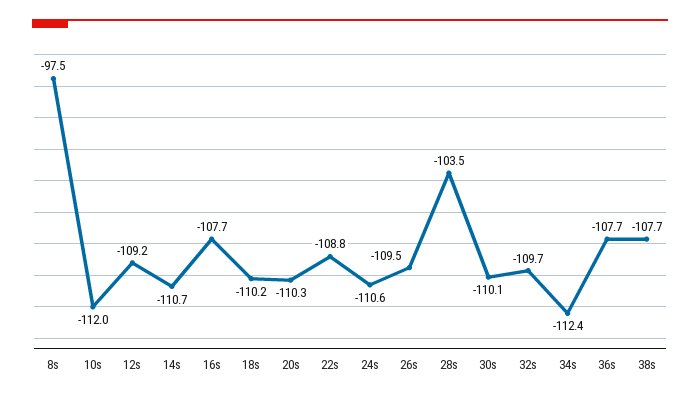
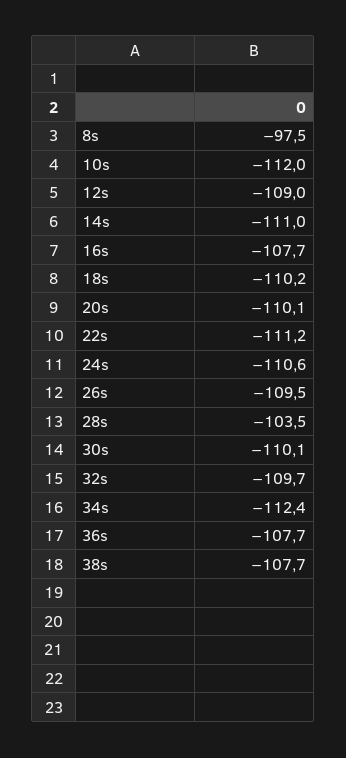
  {
    "8s": -97.5,
    "10s": -112,
-   "12s": -109.2,
+   "12s": -109,
-   "14s": -110.7,
+   "14s": -111,
    "16s": -107.7,
    "18s": -110.2,
-   "20s": -110.3,
+   "20s": -110.1,
-   "22s": -108.8,
+   "22s": -111.2,
    "24s": -110.6,
    "26s": -109.5,
    "28s": -103.5,
    "30s": -110.1,
    "32s": -109.7,
    "34s": -112.4,
    "36s": -107.7,
    "38s": -107.7
  }

